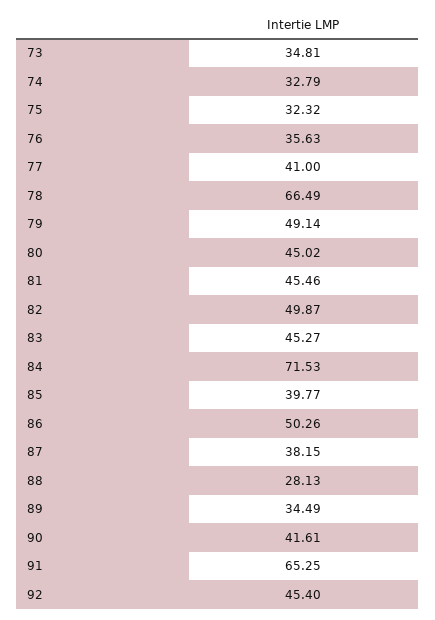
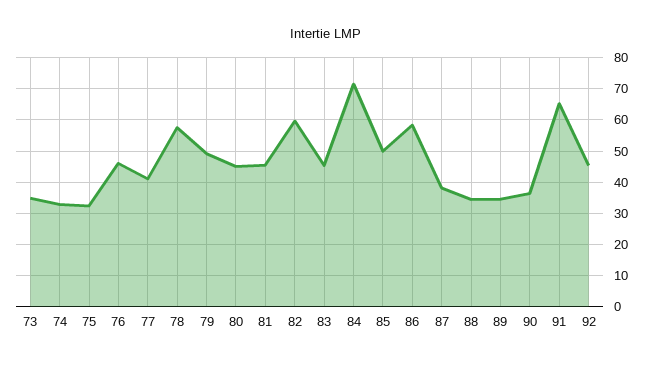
  {
    "73": 34.81,
    "74": 32.79,
    "75": 32.32,
-   "76": 35.63,
+   "76": 46,
    "77": 41,
-   "78": 66.49,
+   "78": 58,
    "79": 49.14,
    "80": 45.02,
    "81": 45.46,
-   "82": 49.87,
+   "82": 60,
    "83": 45.27,
    "84": 71.53,
-   "85": 39.77,
+   "85": 50,
-   "86": 50.26,
+   "86": 58,
    "87": 38.15,
-   "88": 28.13,
+   "88": 34,
    "89": 34.49,
-   "90": 41.61,
+   "90": 36,
    "91": 65.25,
    "92": 45.4
  }

